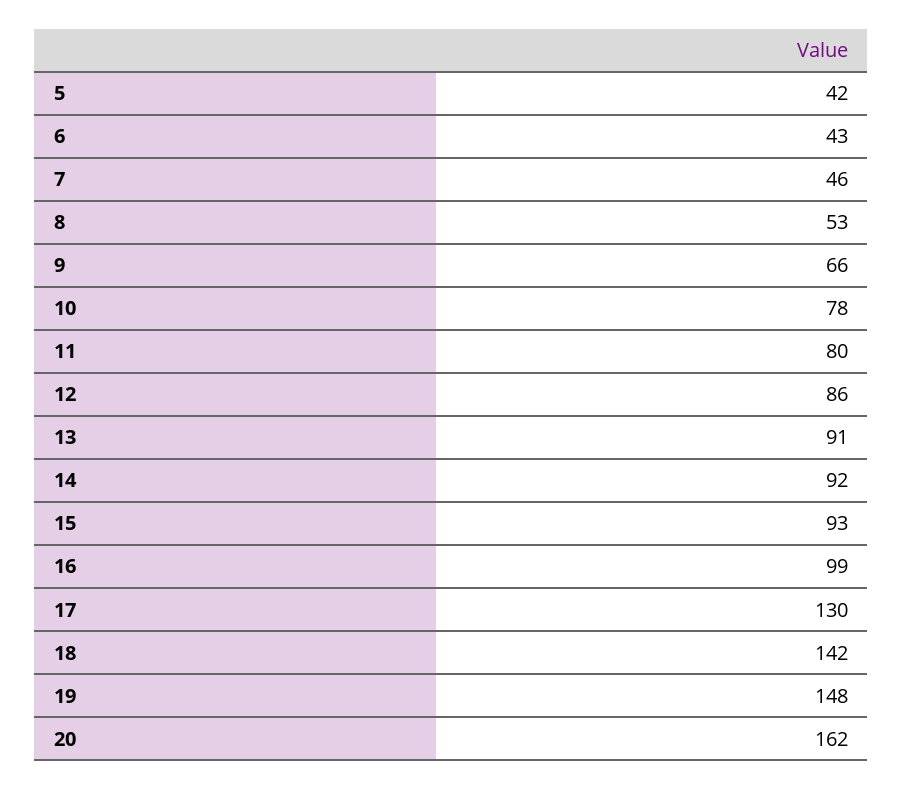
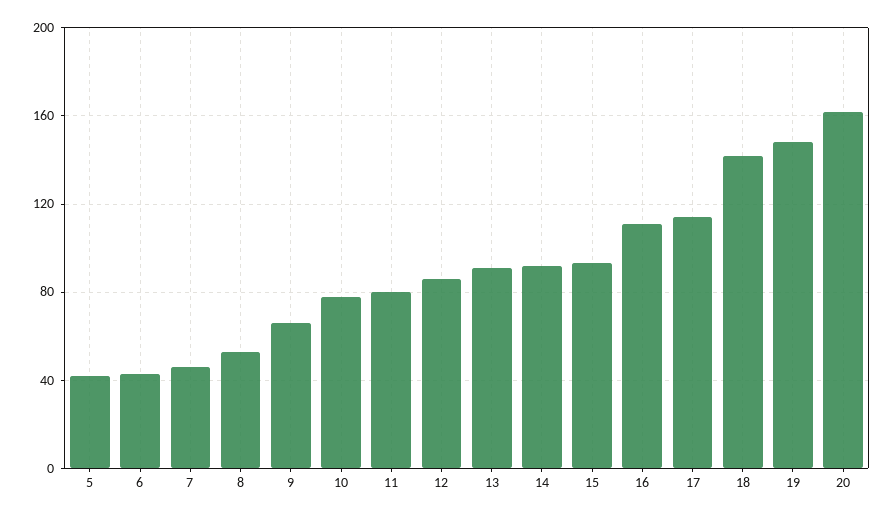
  {
    "5": 42,
    "6": 43,
    "7": 46,
    "8": 53,
    "9": 66,
    "10": 78,
    "11": 80,
    "12": 86,
    "13": 91,
    "14": 92,
    "15": 93,
-   "16": 99,
+   "16": 110,
-   "17": 130,
+   "17": 115,
    "18": 142,
    "19": 148,
    "20": 162
  }

